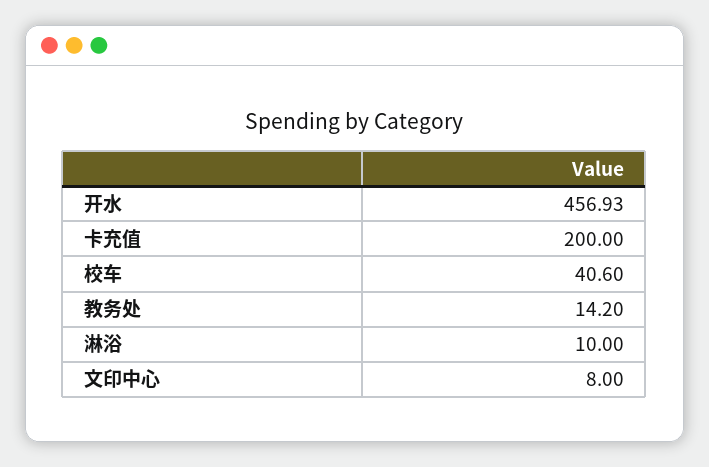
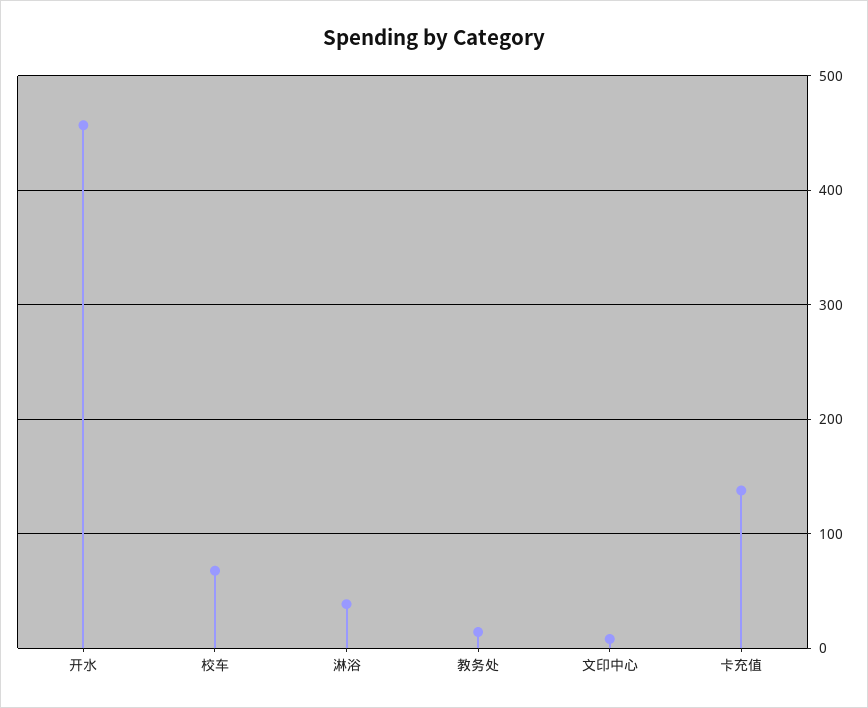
  {
    "开水": 456.93,
-   "卡充值": 200,
+   "卡充值": 140,
-   "校车": 40.6,
+   "校车": 70,
    "教务处": 14.2,
-   "淋浴": 10,
+   "淋浴": 40,
    "文印中心": 8
  }

